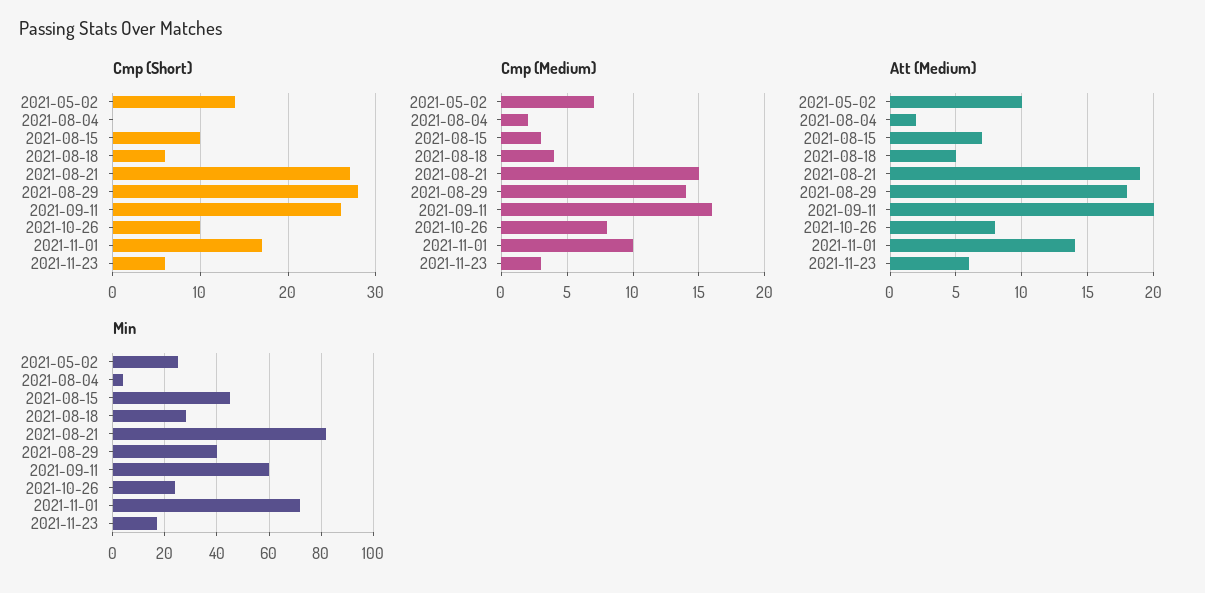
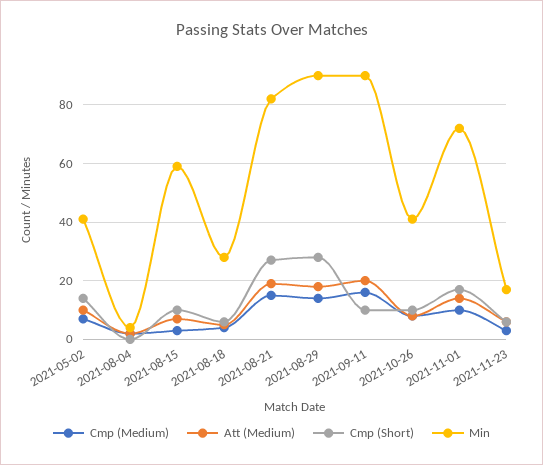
  {
    "Cmp (Short)": {
      "2021-05-02": 14,
      "2021-08-04": 0,
      "2021-08-15": 10,
      "2021-08-18": 6,
      "2021-08-21": 27,
      "2021-08-29": 28,
-     "2021-09-11": 26,
+     "2021-09-11": 10,
      "2021-10-26": 10,
      "2021-11-01": 17,
      "2021-11-23": 6
    },
    "Cmp (Medium)": {
      "2021-05-02": 7,
      "2021-08-04": 2,
      "2021-08-15": 3,
      "2021-08-18": 4,
      "2021-08-21": 15,
      "2021-08-29": 14,
      "2021-09-11": 16,
      "2021-10-26": 8,
      "2021-11-01": 10,
      "2021-11-23": 3
    },
    "Att (Medium)": {
      "2021-05-02": 10,
      "2021-08-04": 2,
      "2021-08-15": 7,
      "2021-08-18": 5,
      "2021-08-21": 19,
      "2021-08-29": 18,
      "2021-09-11": 20,
      "2021-10-26": 8,
      "2021-11-01": 14,
      "2021-11-23": 6
    },
    "Min": {
-     "2021-05-02": 25,
+     "2021-05-02": 40,
      "2021-08-04": 5,
-     "2021-08-15": 45,
+     "2021-08-15": 60,
      "2021-08-18": 30,
      "2021-08-21": 80,
-     "2021-08-29": 40,
+     "2021-08-29": 90,
-     "2021-09-11": 60,
+     "2021-09-11": 90,
-     "2021-10-26": 25,
+     "2021-10-26": 40,
      "2021-11-01": 70,
      "2021-11-23": 15
    }
  }

